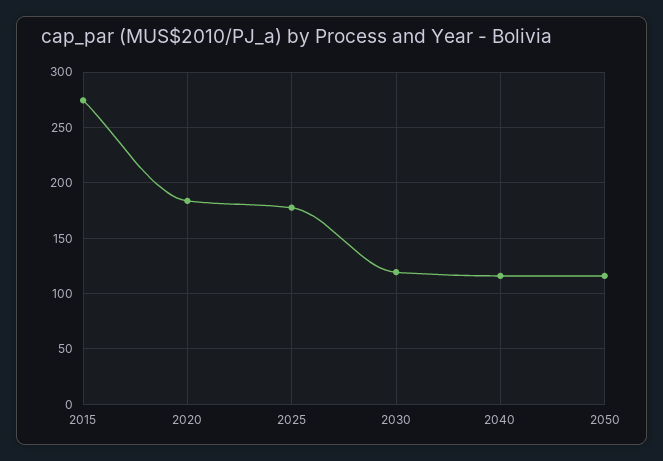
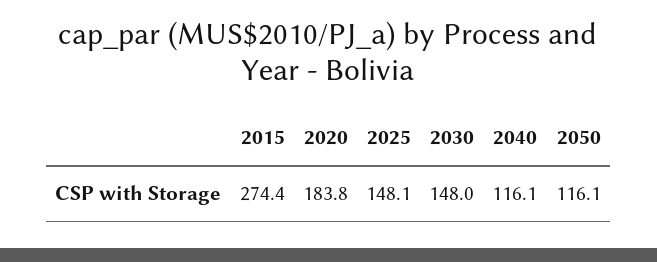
  {
    "2015": 274.4,
    "2020": 183.8,
-   "2025": 180,
+   "2025": 148.1,
-   "2030": 120,
+   "2030": 148,
    "2040": 116.1,
    "2050": 116.1
  }

